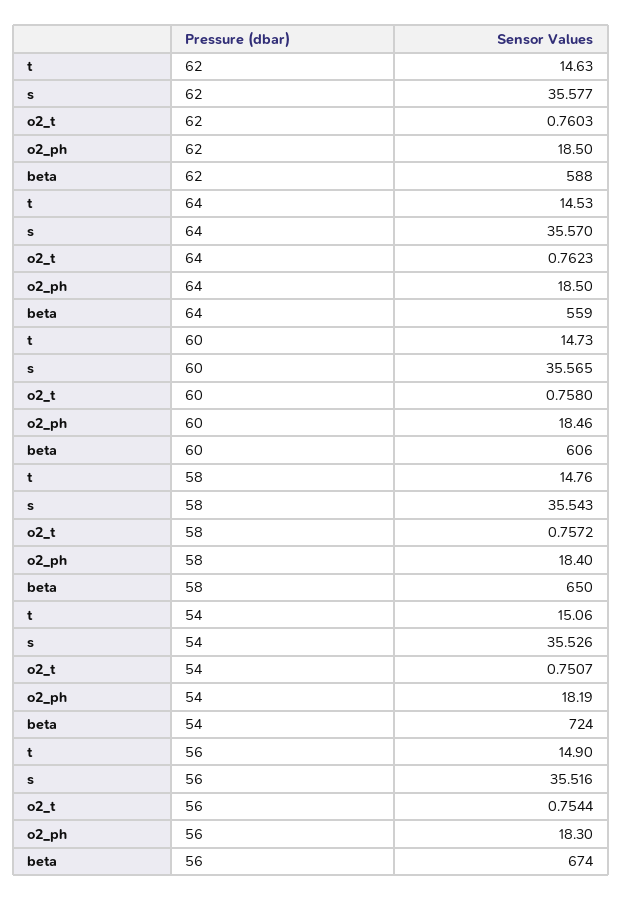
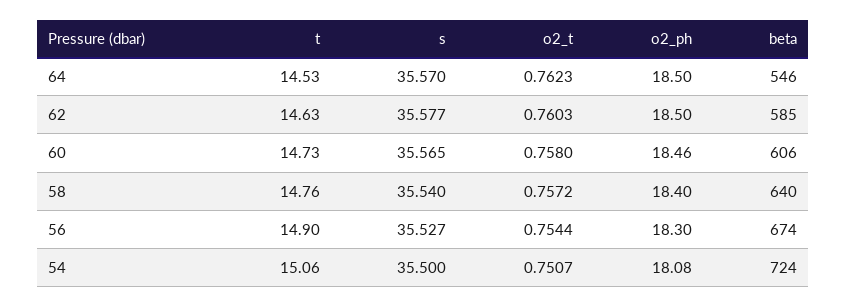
  {
    "t": {
      "62": 14.63,
      "64": 14.53,
      "60": 14.73,
      "58": 14.76,
      "54": 15.06,
      "56": 14.9
    },
    "s": {
      "62": 35.577,
      "64": 35.57,
      "60": 35.565,
-     "58": 35.543,
+     "58": 35.54,
-     "54": 35.526,
+     "54": 35.5,
-     "56": 35.516
+     "56": 35.527
    },
    "o2_t": {
      "62": 0.7603,
      "64": 0.7623,
      "60": 0.758,
      "58": 0.7572,
      "54": 0.7507,
      "56": 0.7544
    },
    "o2_ph": {
      "62": 18.5,
      "64": 18.5,
      "60": 18.46,
      "58": 18.4,
-     "54": 18.19,
+     "54": 18.08,
      "56": 18.3
    },
    "beta": {
-     "62": 588,
+     "62": 585,
-     "64": 559,
+     "64": 546,
      "60": 606,
-     "58": 650,
+     "58": 640,
      "54": 724,
      "56": 674
    }
  }

